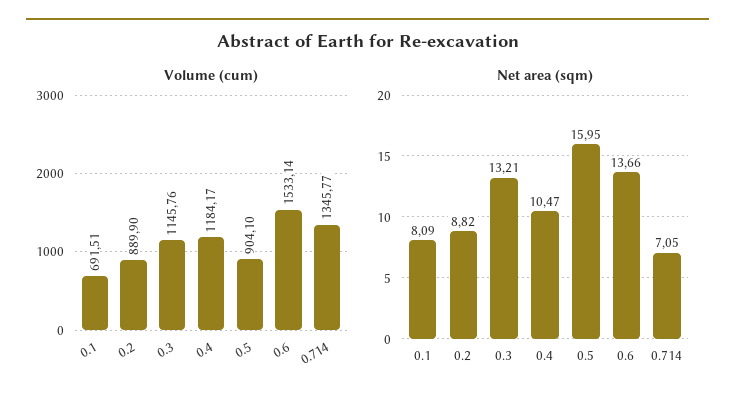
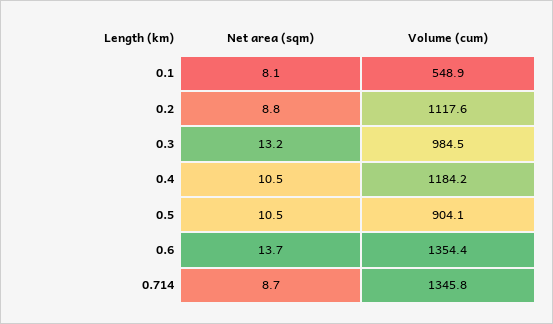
  {
    "Volume (cum)": {
-     "0.1": 691.51,
+     "0.1": 548.9,
-     "0.2": 889.9,
+     "0.2": 1117.6,
-     "0.3": 1145.76,
+     "0.3": 984.5,
      "0.4": 1184.17,
      "0.5": 904.1,
-     "0.6": 1533.14,
+     "0.6": 1354.4,
      "0.714": 1345.77
    },
    "Net area (sqm)": {
      "0.1": 8.09,
      "0.2": 8.82,
      "0.3": 13.21,
      "0.4": 10.47,
-     "0.5": 15.95,
+     "0.5": 10.5,
      "0.6": 13.66,
-     "0.714": 7.05
+     "0.714": 8.7
    }
  }

